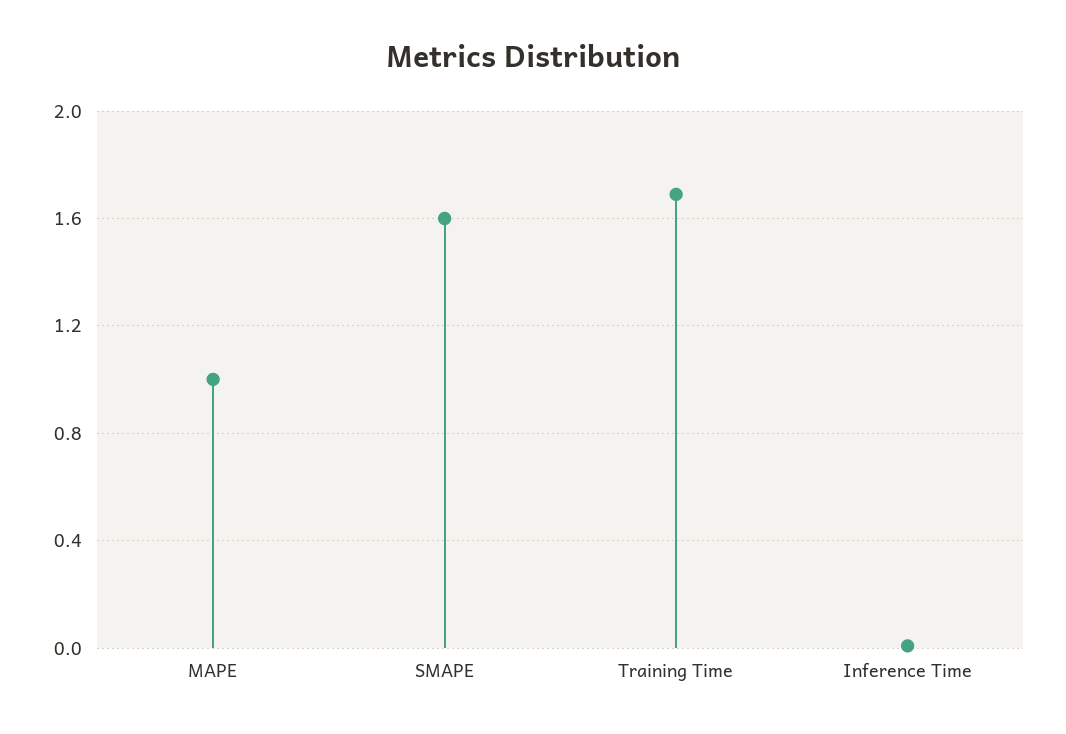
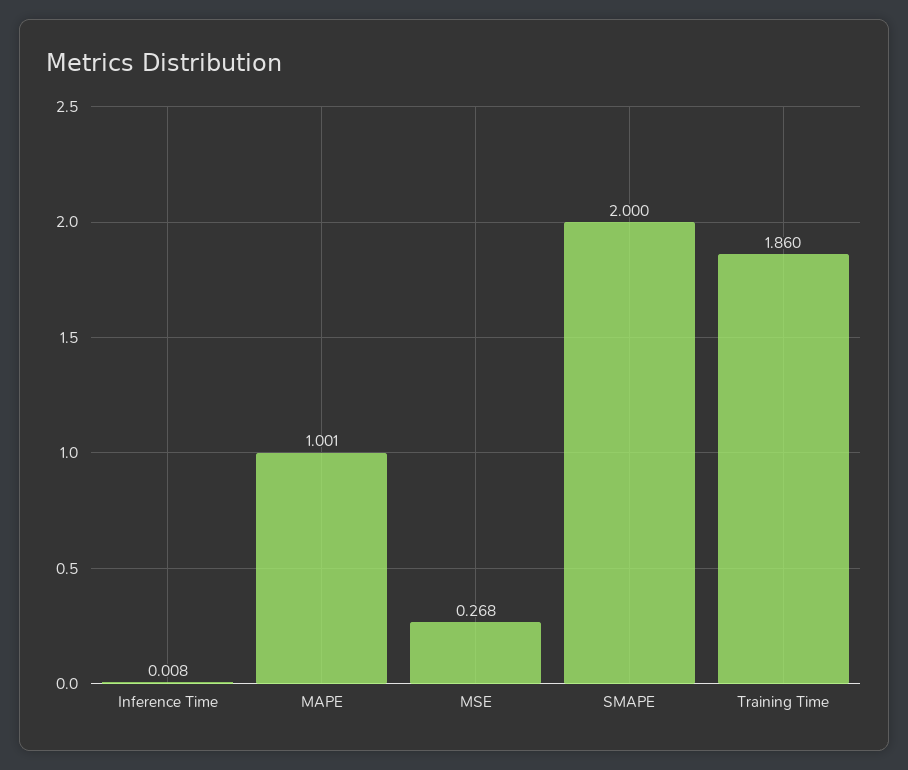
  {
    "MAPE": 1.001,
-   "SMAPE": 1.6,
+   "SMAPE": 2,
-   "Training Time": 1.7,
+   "Training Time": 1.86,
-   "Inference Time": 0.008
+   "Inference Time": 0.008,
+   "MSE": 0.268
  }

